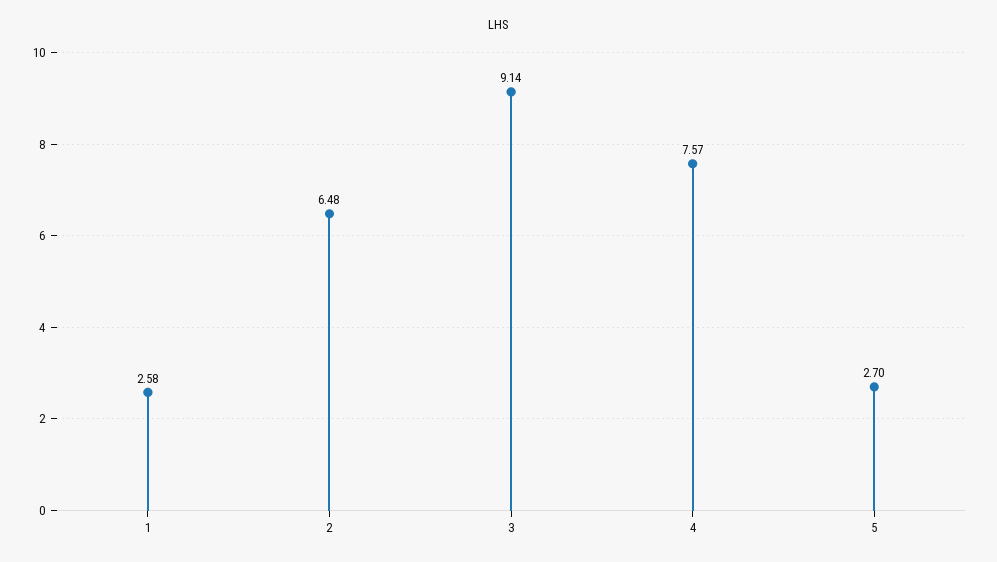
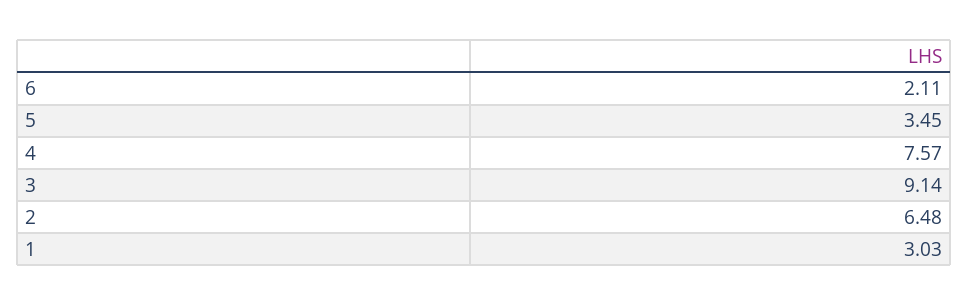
  {
-   "1": 2.58,
+   "1": 3.03,
    "2": 6.48,
    "3": 9.14,
    "4": 7.57,
-   "5": 2.7
+   "5": 3.45,
+   "6": 2.11
  }

